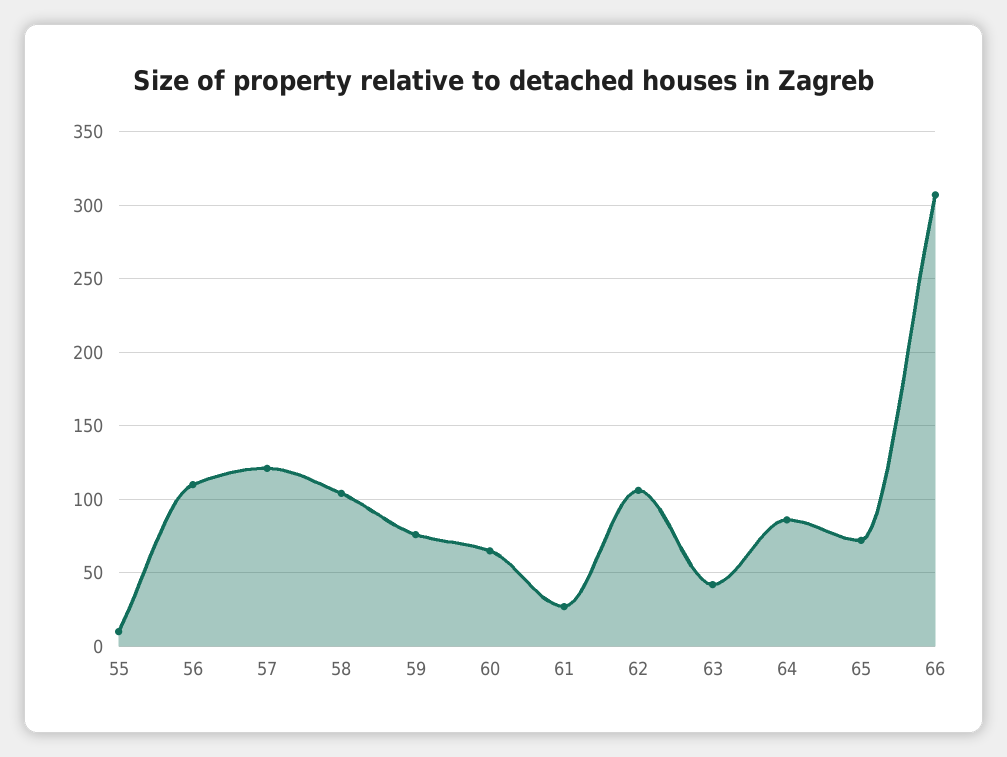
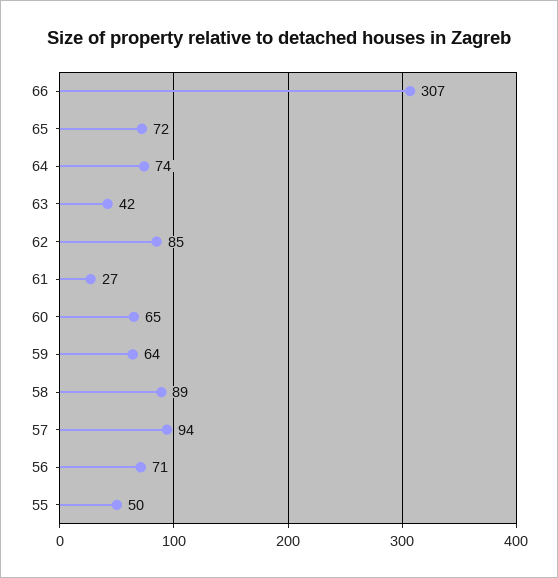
  {
-   "55": 10,
+   "55": 50,
-   "56": 110,
+   "56": 71,
-   "57": 120,
+   "57": 94,
-   "58": 105,
+   "58": 89,
-   "59": 75,
+   "59": 64,
    "60": 65,
    "61": 27,
-   "62": 105,
+   "62": 85,
    "63": 42,
-   "64": 85,
+   "64": 74,
    "65": 72,
    "66": 307
  }

